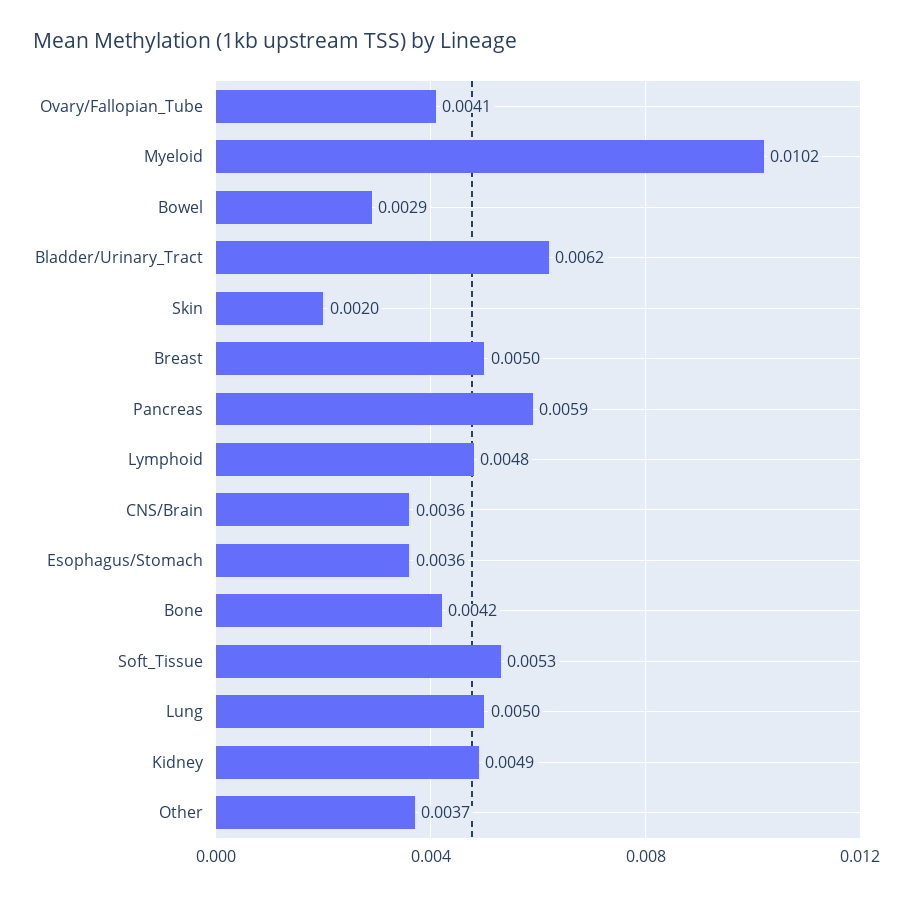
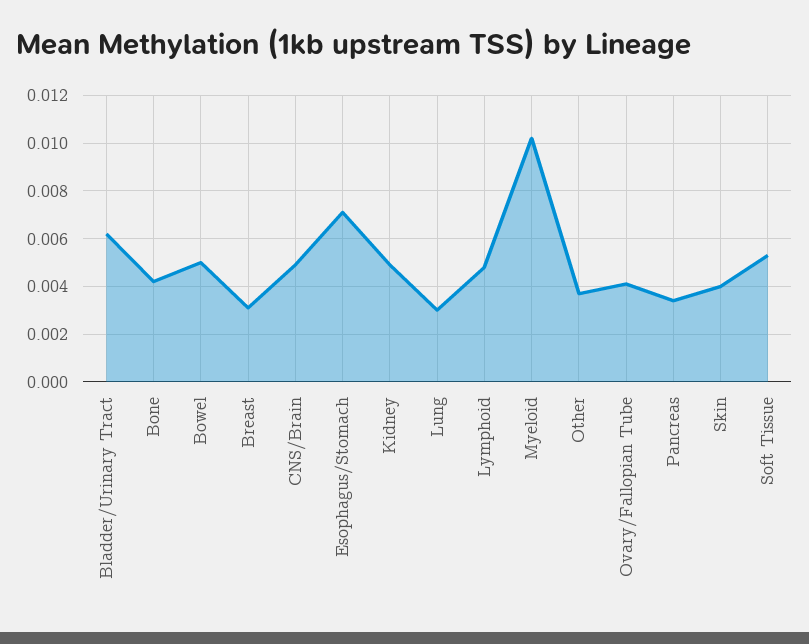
  {
    "Ovary/Fallopian_Tube": 0.0041,
    "Myeloid": 0.0102,
-   "Bowel": 0.0029,
+   "Bowel": 0.005,
    "Bladder/Urinary_Tract": 0.0062,
-   "Skin": 0.002,
+   "Skin": 0.004,
-   "Breast": 0.005,
+   "Breast": 0.003,
-   "Pancreas": 0.0059,
+   "Pancreas": 0.0035,
    "Lymphoid": 0.0048,
-   "CNS/Brain": 0.0036,
+   "CNS/Brain": 0.005,
-   "Esophagus/Stomach": 0.0036,
+   "Esophagus/Stomach": 0.007,
    "Bone": 0.0042,
    "Soft_Tissue": 0.0053,
-   "Lung": 0.005,
+   "Lung": 0.003,
    "Kidney": 0.0049,
    "Other": 0.0037
  }

